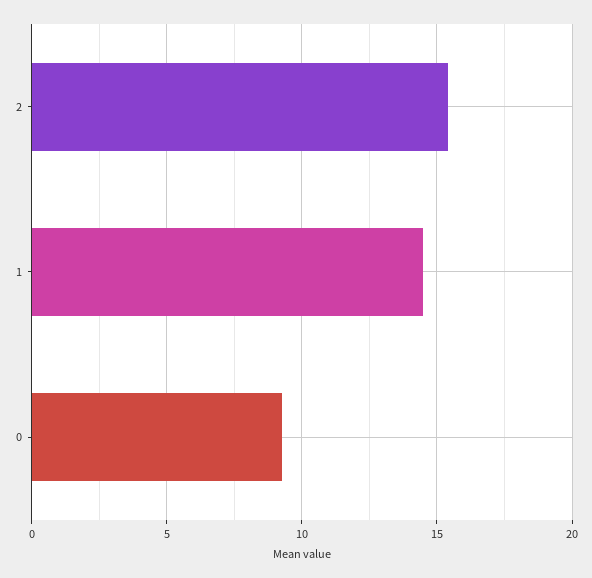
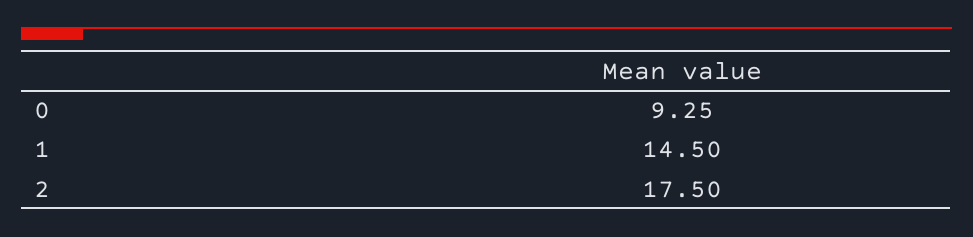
  {
-   "2": 15.5,
+   "2": 17.5,
    "1": 14.5,
    "0": 9.25
  }

